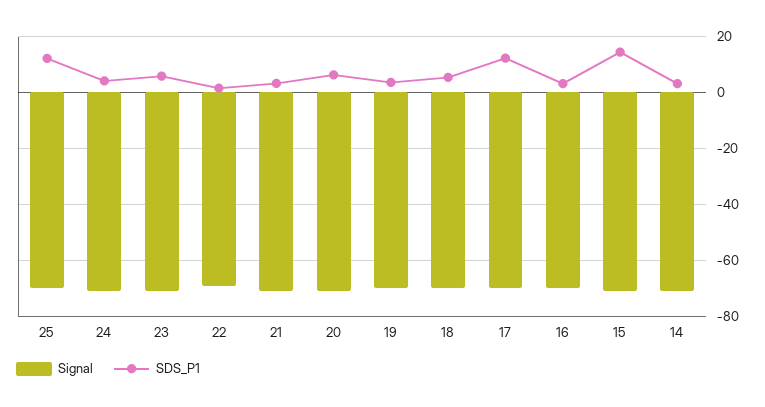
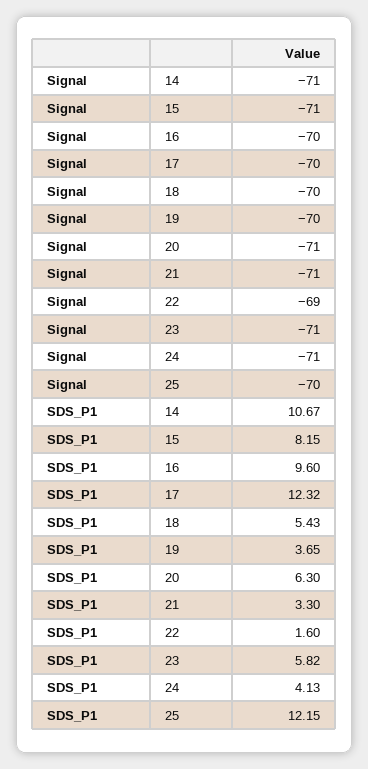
  {
    "Signal": {
      "25": -70,
      "24": -71,
      "23": -71,
      "22": -69,
      "21": -71,
      "20": -71,
      "19": -70,
      "18": -70,
      "17": -70,
      "16": -70,
      "15": -71,
      "14": -71
    },
    "SDS_P1": {
      "25": 12.15,
      "24": 4.13,
      "23": 5.82,
      "22": 1.6,
      "21": 3.3,
      "20": 6.3,
      "19": 3.65,
      "18": 5.43,
      "17": 12.32,
-     "16": 2.5,
+     "16": 9.6,
-     "15": 15,
+     "15": 8.15,
-     "14": 2.5
+     "14": 10.67
    }
  }

